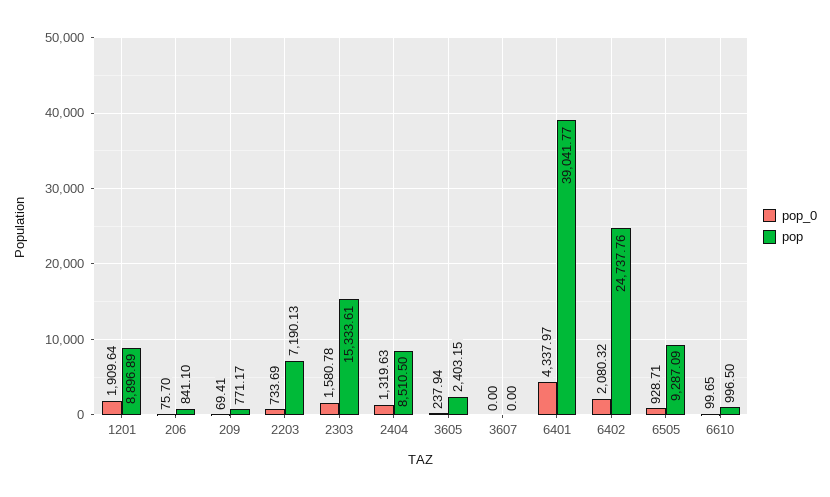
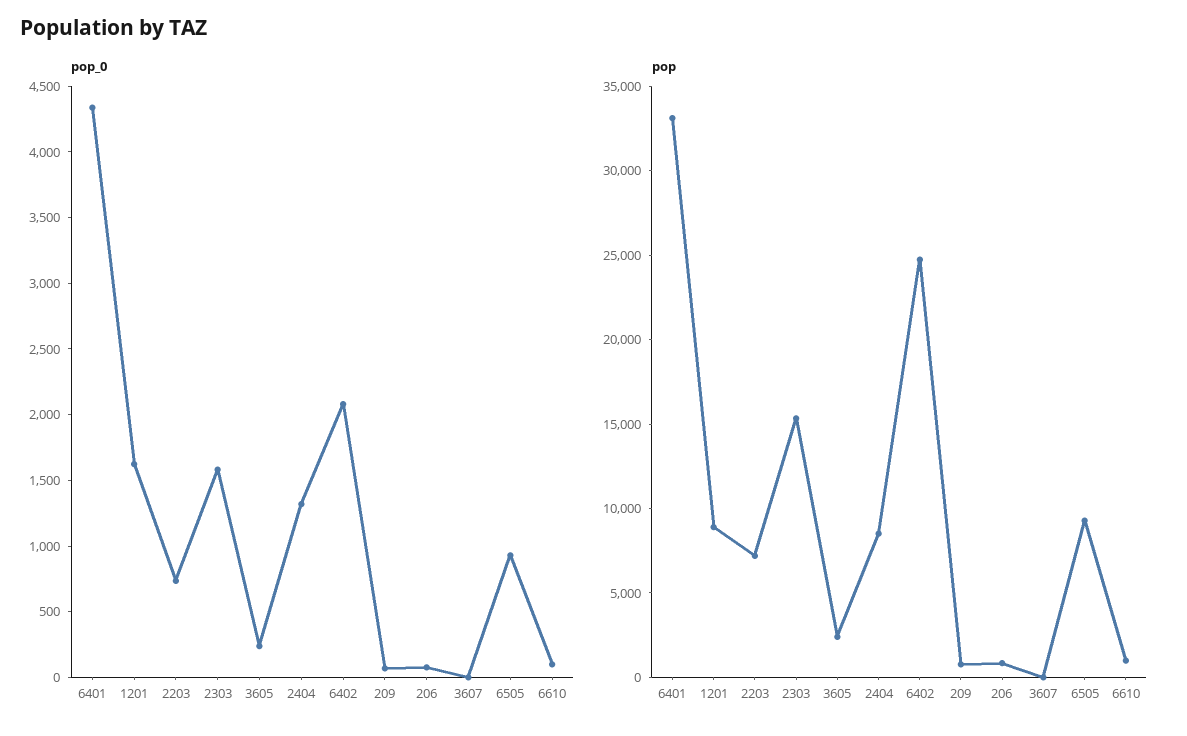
  {
    "pop_0": {
-     "1201": 1909.64,
+     "1201": 1600,
      "206": 75.7,
      "209": 69.41,
      "2203": 733.69,
      "2303": 1580.78,
      "2404": 1319.63,
      "3605": 237.94,
      "3607": 0,
      "6401": 4337.97,
      "6402": 2080.32,
      "6505": 928.71,
      "6610": 99.65
    },
    "pop": {
      "1201": 8896.89,
      "206": 841.1,
      "209": 771.17,
      "2203": 7190.13,
      "2303": 15333.61,
      "2404": 8510.5,
      "3605": 2403.15,
      "3607": 0,
-     "6401": 39041.77,
+     "6401": 33000,
      "6402": 24737.76,
      "6505": 9287.09,
      "6610": 996.5
    }
  }

